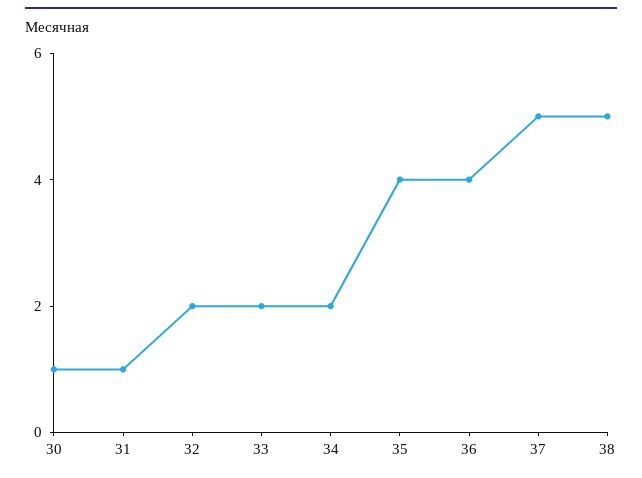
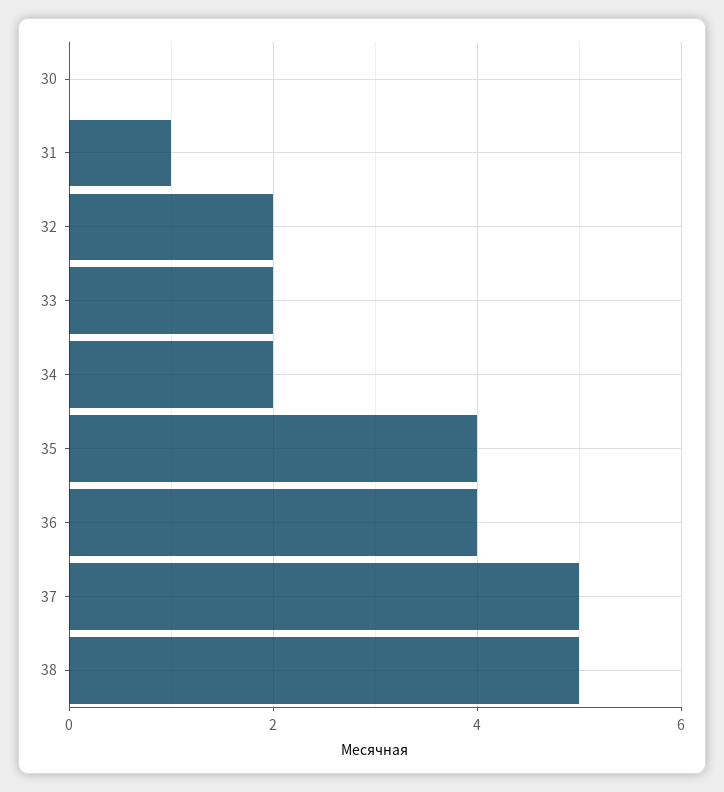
  {
-   "30": 1,
+   "30": 0,
    "31": 1,
    "32": 2,
    "33": 2,
    "34": 2,
    "35": 4,
    "36": 4,
    "37": 5,
    "38": 5
  }

